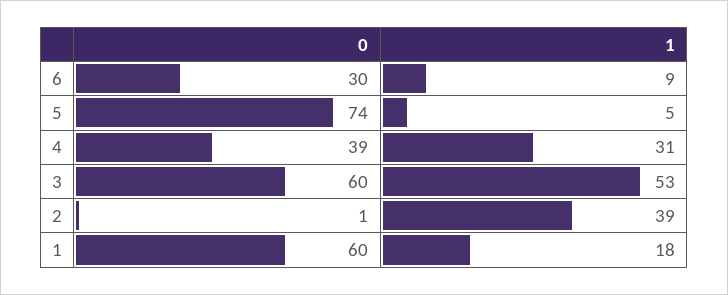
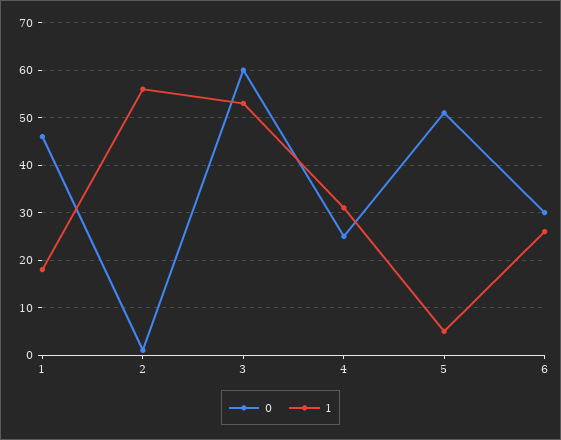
  {
    "0": {
      "6": 30,
-     "5": 74,
+     "5": 50,
-     "4": 39,
+     "4": 25,
      "3": 60,
      "2": 1,
-     "1": 60
+     "1": 45
    },
    "1": {
-     "6": 9,
+     "6": 25,
      "5": 5,
      "4": 31,
      "3": 53,
-     "2": 39,
+     "2": 55,
      "1": 18
    }
  }

